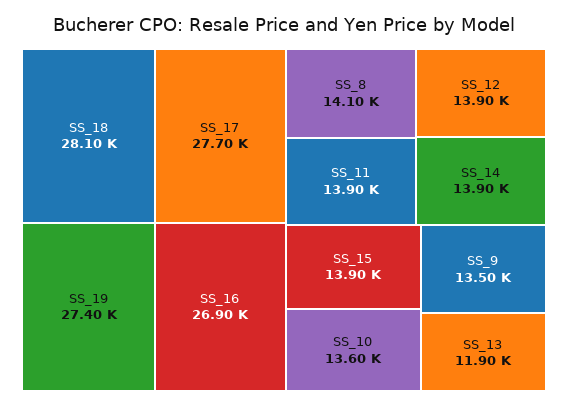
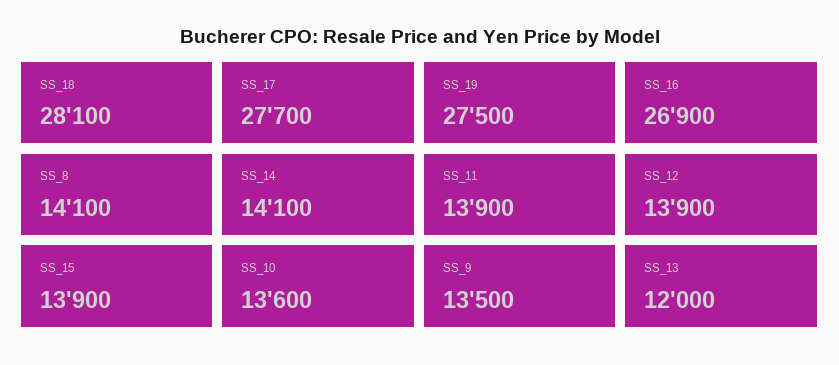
  {
    "SS_18": 28100,
    "SS_17": 27700,
-   "SS_19": 27400,
+   "SS_19": 27500,
    "SS_16": 26900,
    "SS_8": 14100,
    "SS_11": 13900,
    "SS_12": 13900,
-   "SS_14": 13900,
+   "SS_14": 14100,
    "SS_15": 13900,
    "SS_10": 13600,
    "SS_9": 13500,
-   "SS_13": 11900
+   "SS_13": 12000
  }

